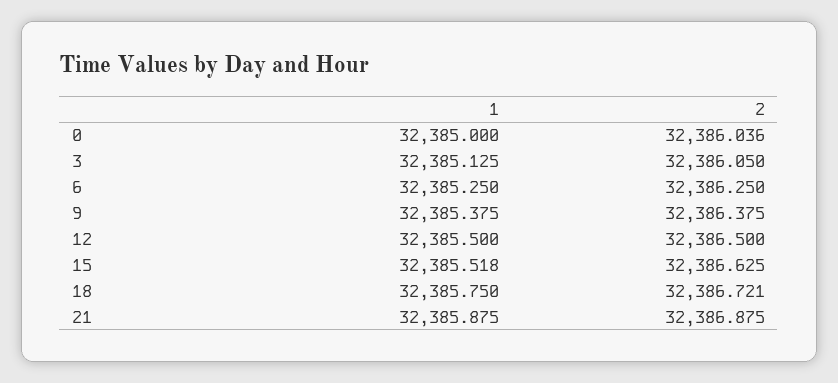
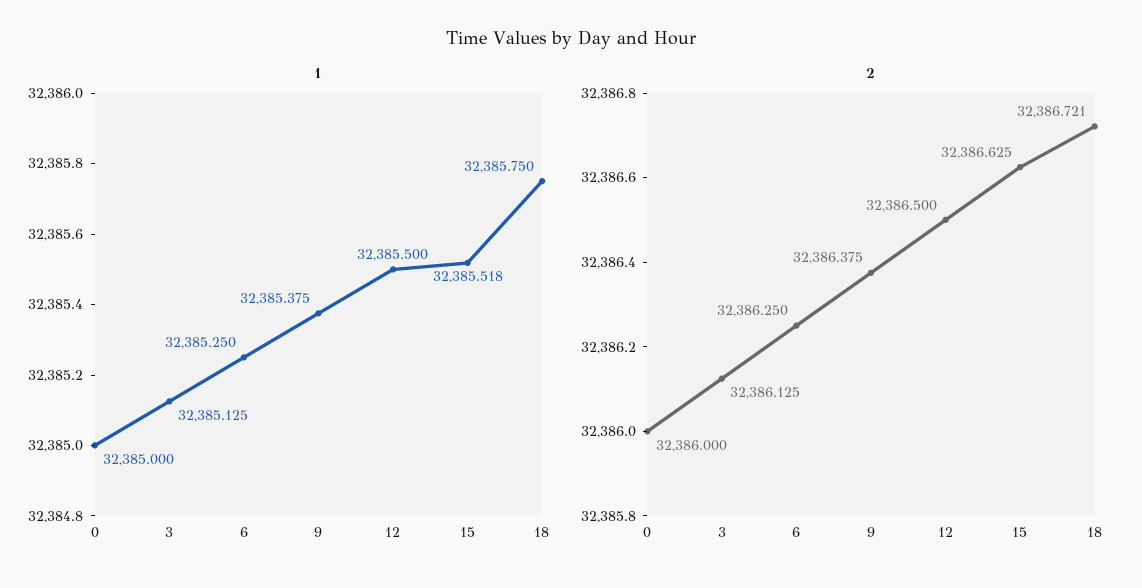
  {
    "1": {
      "0": 32385,
      "3": 32385.125,
      "6": 32385.25,
      "9": 32385.375,
      "12": 32385.5,
      "15": 32385.518,
-     "18": 32385.75,
+     "18": 32385.75
-     "21": 32385.875
    },
    "2": {
-     "0": 32386.036,
+     "0": 32386,
-     "3": 32386.05,
+     "3": 32386.125,
      "6": 32386.25,
      "9": 32386.375,
      "12": 32386.5,
      "15": 32386.625,
-     "18": 32386.721,
+     "18": 32386.721
-     "21": 32386.875
    }
  }

